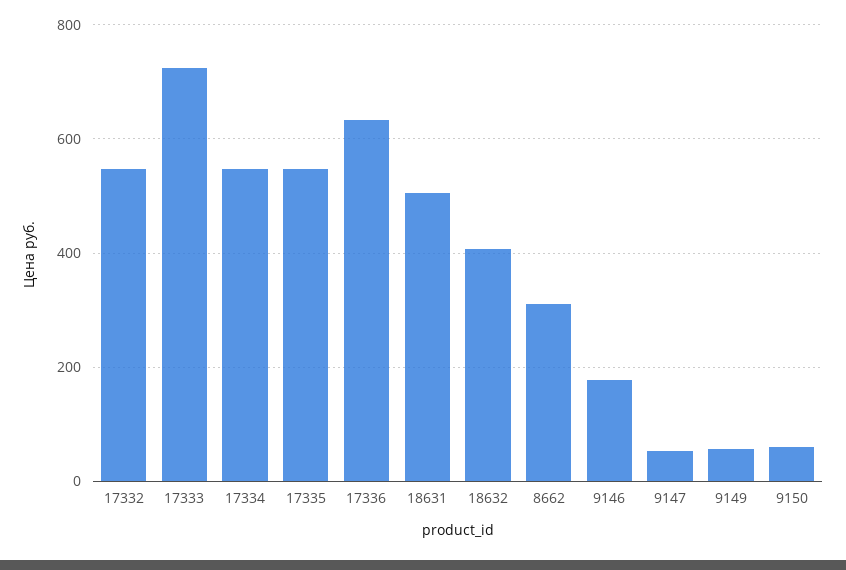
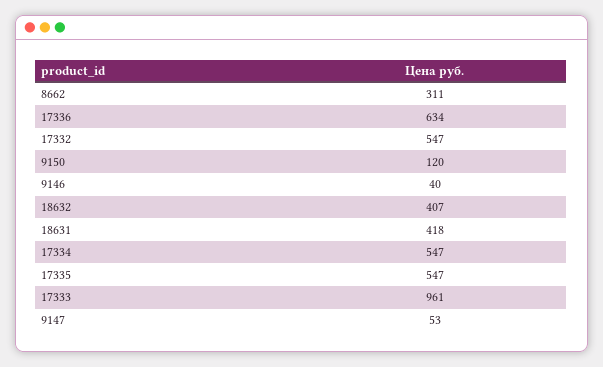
  {
    "17332": 547,
-   "17333": 720,
+   "17333": 961,
    "17334": 547,
    "17335": 547,
    "17336": 634,
-   "18631": 500,
+   "18631": 418,
    "18632": 407,
    "8662": 311,
-   "9146": 180,
+   "9146": 40,
    "9147": 53,
-   "9149": 60,
-   "9150": 60
+   "9150": 120
  }

